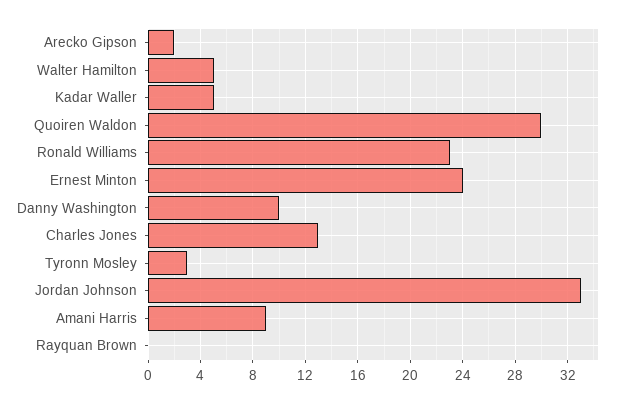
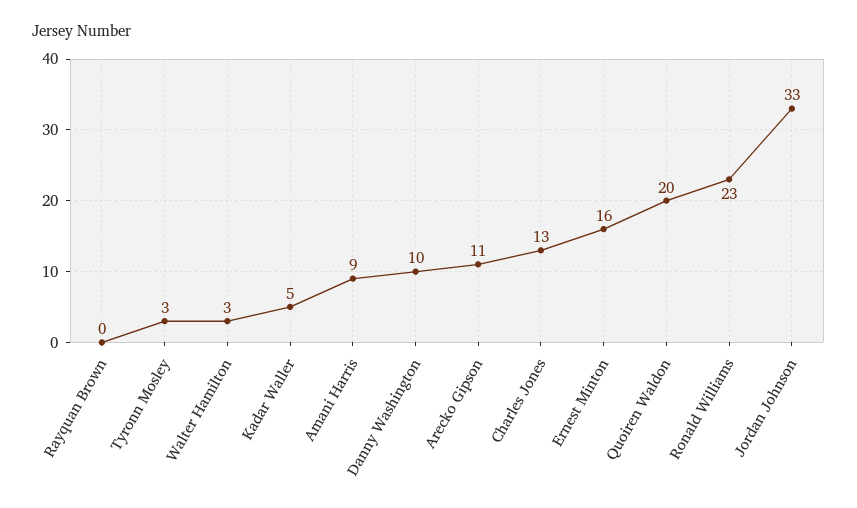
  {
-   "Arecko Gipson": 2,
+   "Arecko Gipson": 11,
-   "Walter Hamilton": 5,
+   "Walter Hamilton": 3,
    "Kadar Waller": 5,
-   "Quoiren Waldon": 30,
+   "Quoiren Waldon": 20,
    "Ronald Williams": 23,
-   "Ernest Minton": 24,
+   "Ernest Minton": 16,
    "Danny Washington": 10,
    "Charles Jones": 13,
    "Tyronn Mosley": 3,
    "Jordan Johnson": 33,
    "Amani Harris": 9,
    "Rayquan Brown": 0
  }

